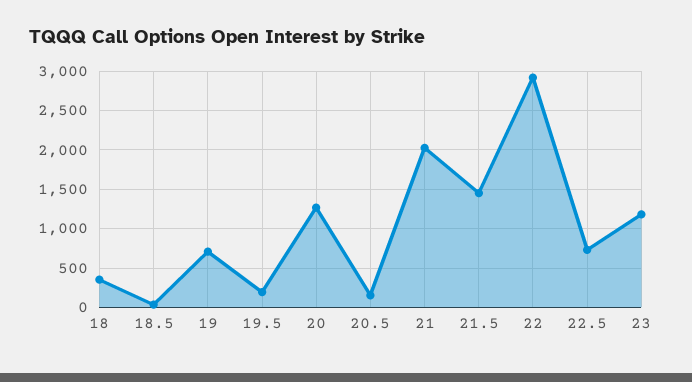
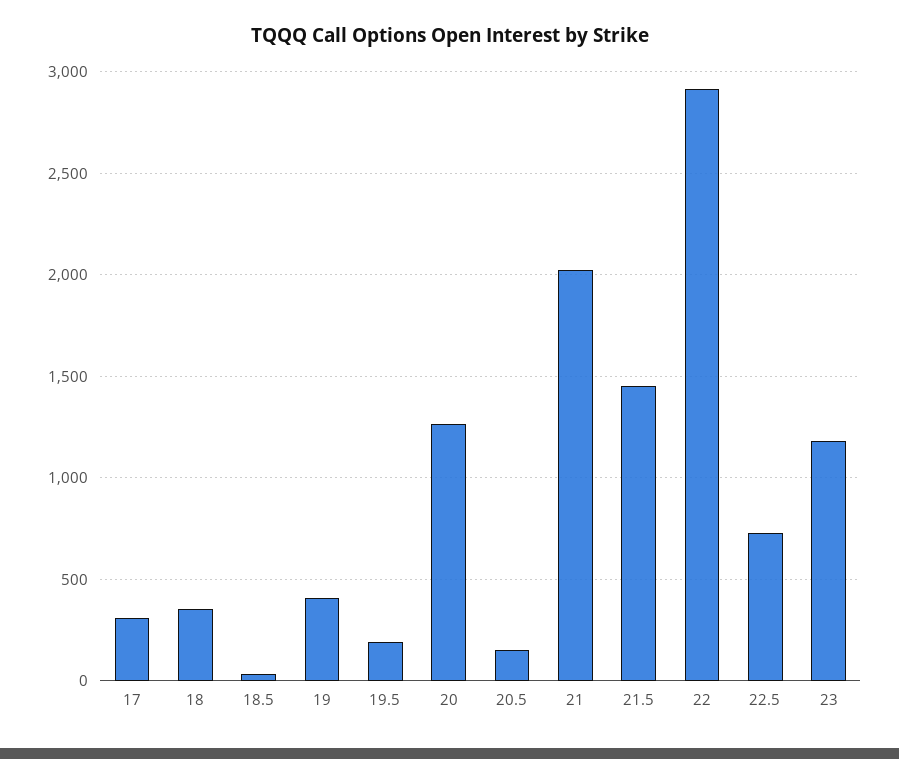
  {
    "18": 350,
    "18.5": 50,
-   "19": 700,
+   "19": 400,
    "19.5": 200,
    "20": 1250,
    "20.5": 150,
    "21": 2050,
    "21.5": 1450,
    "22": 2900,
    "22.5": 750,
-   "23": 1200
+   "23": 1200,
+   "17": 300
  }

